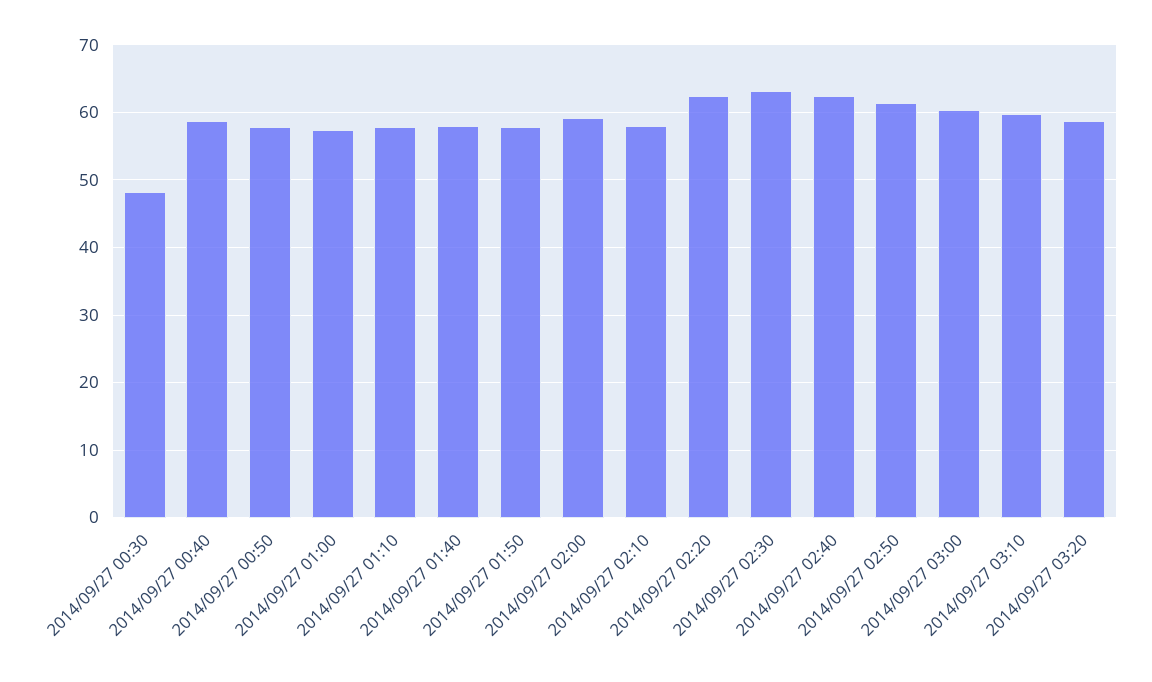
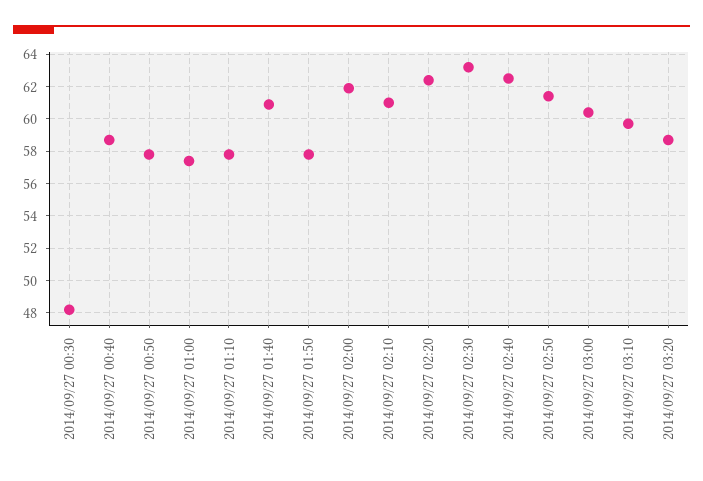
  {
    "2014/09/27 00:30": 48,
    "2014/09/27 00:40": 58.5,
    "2014/09/27 00:50": 58,
    "2014/09/27 01:00": 57.5,
    "2014/09/27 01:10": 58,
-   "2014/09/27 01:40": 58,
+   "2014/09/27 01:40": 61,
    "2014/09/27 01:50": 58,
-   "2014/09/27 02:00": 59,
+   "2014/09/27 02:00": 62,
-   "2014/09/27 02:10": 58,
+   "2014/09/27 02:10": 61,
    "2014/09/27 02:20": 62.5,
    "2014/09/27 02:30": 63,
    "2014/09/27 02:40": 62.5,
    "2014/09/27 02:50": 61.5,
    "2014/09/27 03:00": 60.5,
    "2014/09/27 03:10": 59.5,
    "2014/09/27 03:20": 58.5
  }

